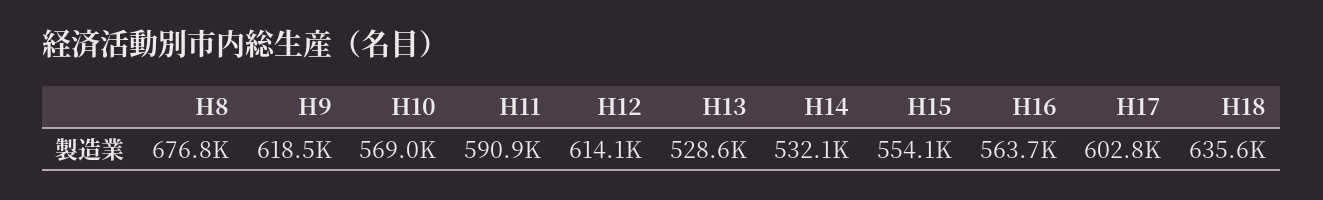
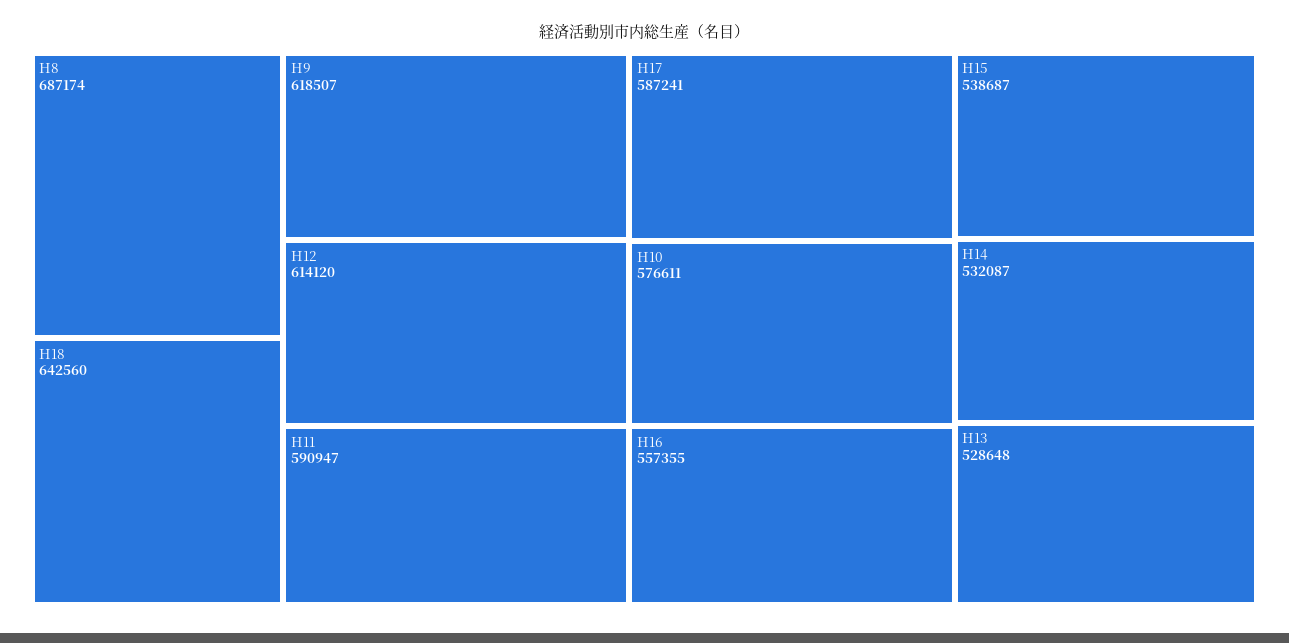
  {
-   "H8": 676800,
+   "H8": 687174,
    "H9": 618507,
-   "H10": 569000,
+   "H10": 576611,
    "H11": 590947,
    "H12": 614120,
    "H13": 528648,
    "H14": 532087,
-   "H15": 554100,
+   "H15": 538687,
-   "H16": 563700,
+   "H16": 557355,
-   "H17": 602800,
+   "H17": 587241,
-   "H18": 635600
+   "H18": 642560
  }

